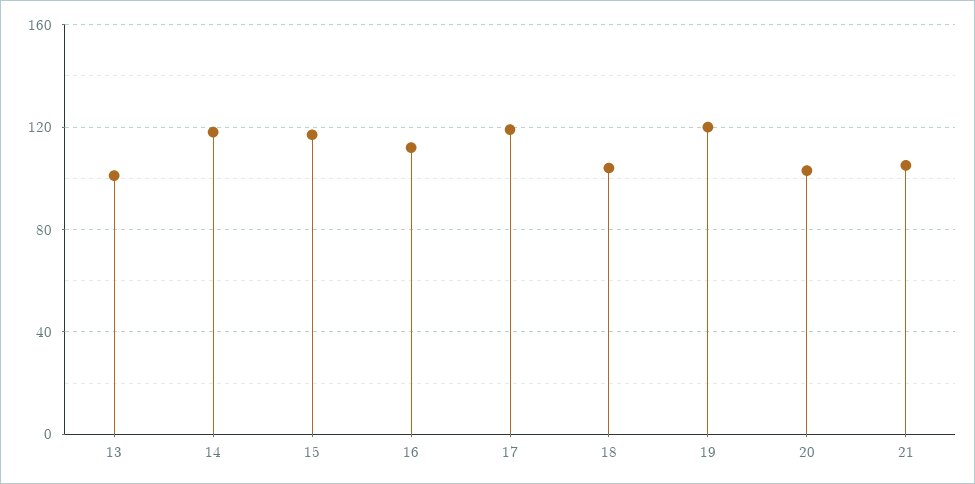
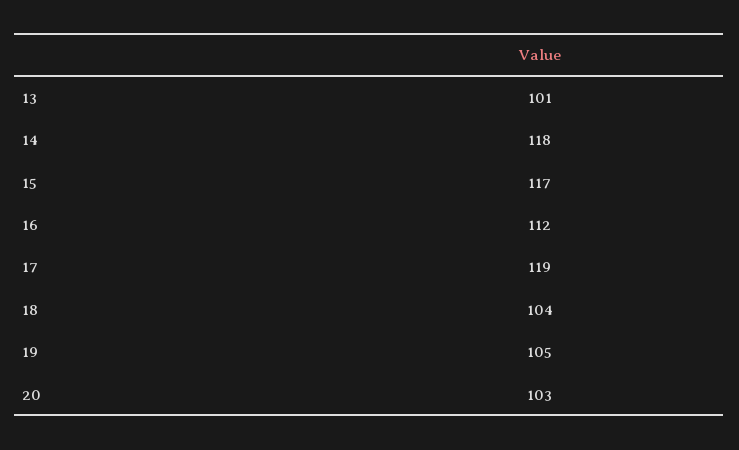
  {
    "13": 101,
    "14": 118,
    "15": 117,
    "16": 112,
    "17": 119,
    "18": 104,
-   "19": 120,
+   "19": 105,
-   "20": 103,
+   "20": 103
-   "21": 105
  }

